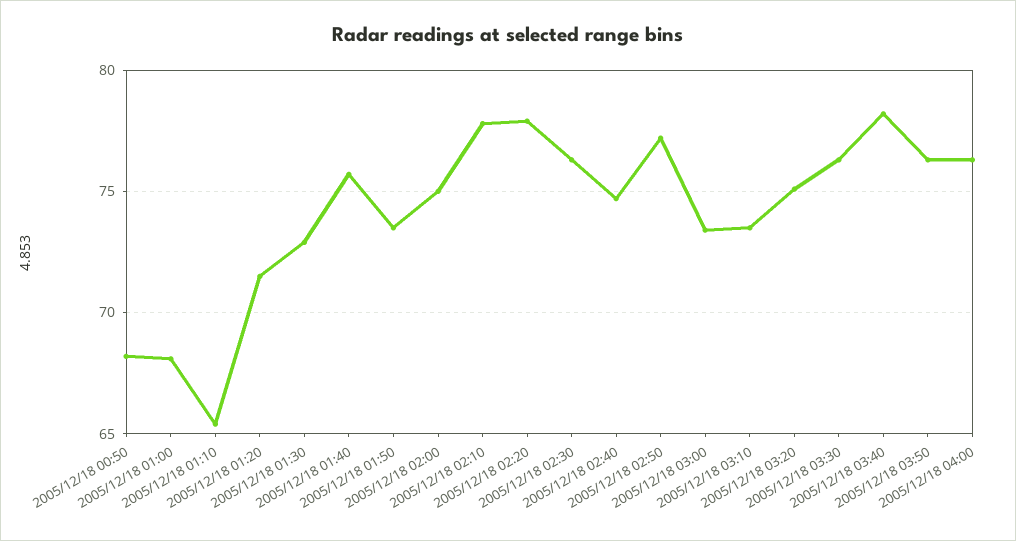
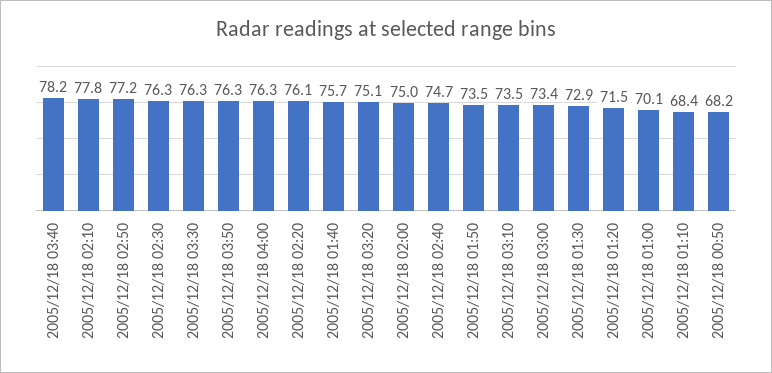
  {
    "2005/12/18 00:50": 68.2,
-   "2005/12/18 01:00": 68,
+   "2005/12/18 01:00": 70.1,
-   "2005/12/18 01:10": 65.5,
+   "2005/12/18 01:10": 68.4,
    "2005/12/18 01:20": 71.5,
    "2005/12/18 01:30": 72.9,
    "2005/12/18 01:40": 75.7,
    "2005/12/18 01:50": 73.5,
    "2005/12/18 02:00": 75,
    "2005/12/18 02:10": 77.8,
-   "2005/12/18 02:20": 78,
+   "2005/12/18 02:20": 76.1,
    "2005/12/18 02:30": 76.3,
    "2005/12/18 02:40": 74.7,
    "2005/12/18 02:50": 77.2,
    "2005/12/18 03:00": 73.4,
    "2005/12/18 03:10": 73.5,
    "2005/12/18 03:20": 75.1,
    "2005/12/18 03:30": 76.3,
    "2005/12/18 03:40": 78.2,
    "2005/12/18 03:50": 76.3,
    "2005/12/18 04:00": 76.3
  }

